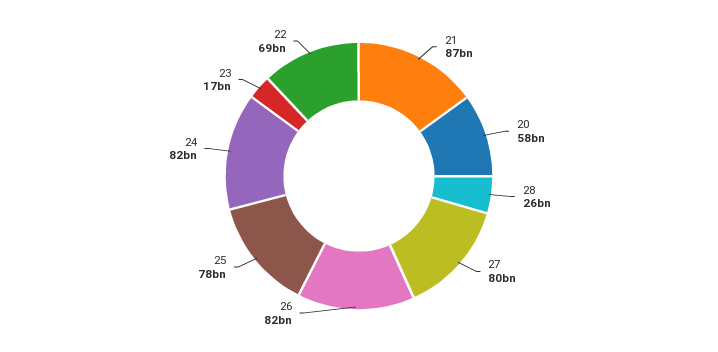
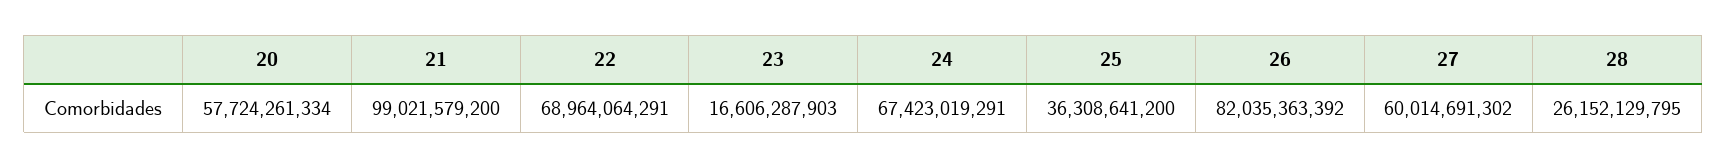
  {
-   "21": 87000000000,
+   "21": 99021579200,
    "20": 57724261334,
    "28": 26152129795,
-   "27": 80000000000,
+   "27": 60014691302,
    "26": 82035363392,
-   "25": 78000000000,
+   "25": 36308641200,
-   "24": 82000000000,
+   "24": 67423019291,
    "23": 16606287903,
    "22": 68964064291
  }

